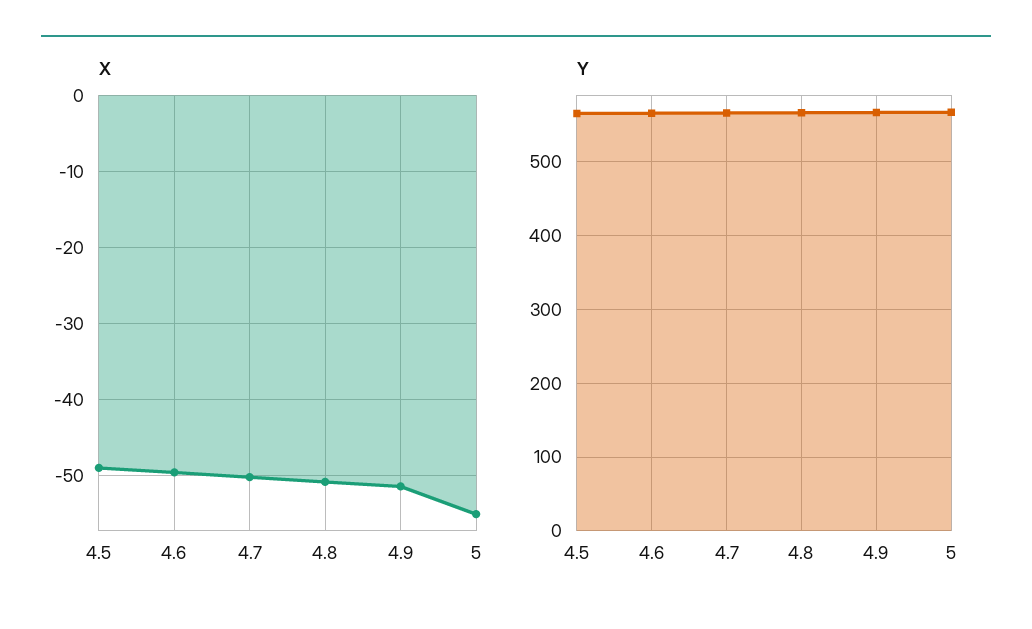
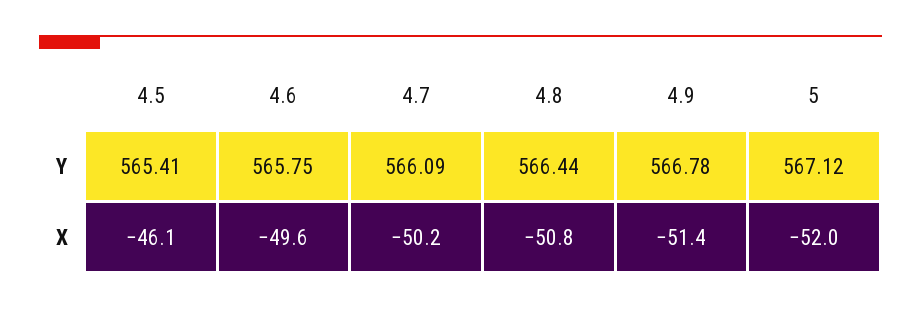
  {
    "X": {
-     "4.5": -49,
+     "4.5": -46.1,
      "4.6": -49.6,
      "4.7": -50.2,
      "4.8": -50.8,
      "4.9": -51.4,
-     "5": -55
+     "5": -52
    },
    "Y": {
      "4.5": 565.41,
      "4.6": 565.75,
      "4.7": 566.09,
      "4.8": 566.44,
      "4.9": 566.78,
      "5": 567.12
    }
  }

